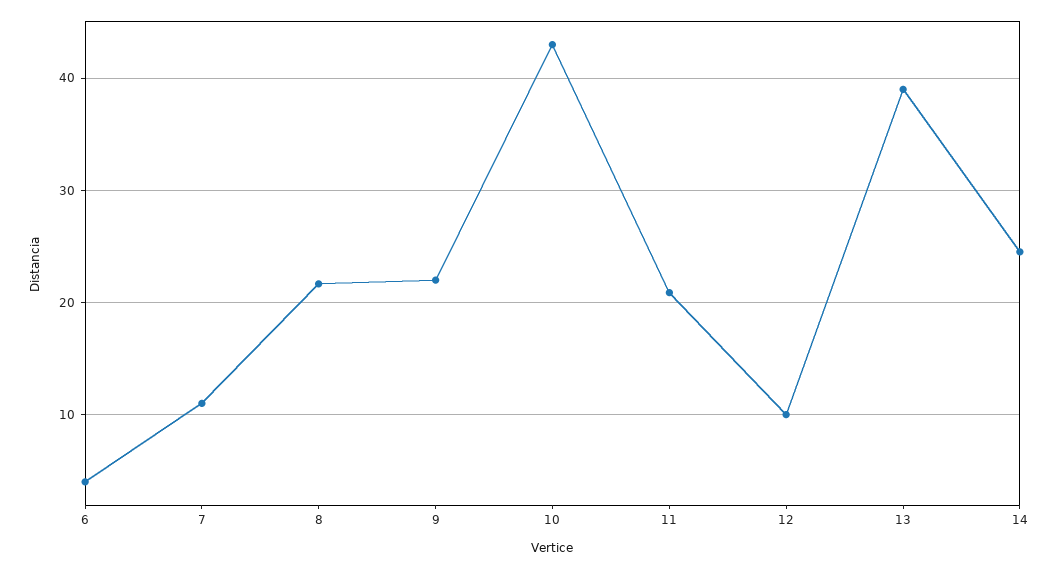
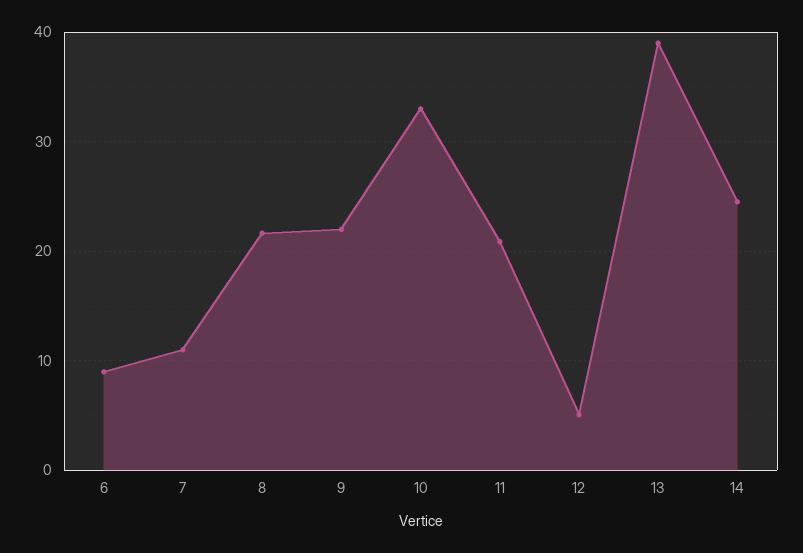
  {
-   "6": 4,
+   "6": 9,
    "7": 11,
    "8": 22,
    "9": 22,
-   "10": 43,
+   "10": 33,
    "11": 21,
-   "12": 10,
+   "12": 5,
    "13": 39,
    "14": 25
  }

